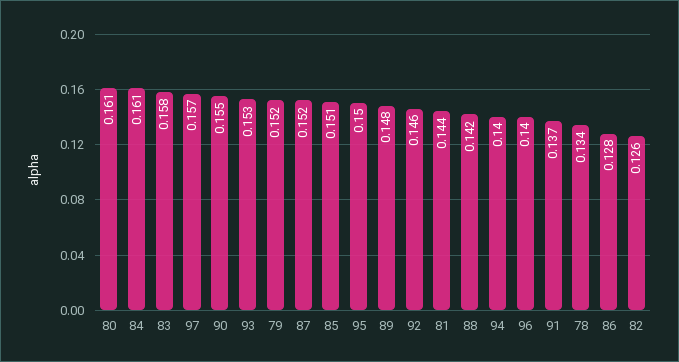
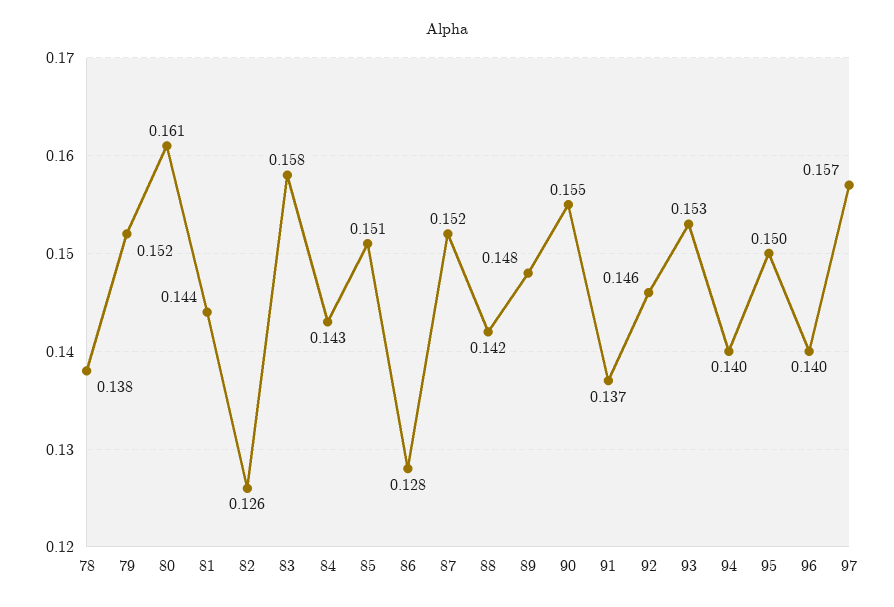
  {
    "80": 0.161,
-   "84": 0.161,
+   "84": 0.143,
    "83": 0.158,
    "97": 0.157,
    "90": 0.155,
    "93": 0.153,
    "79": 0.152,
    "87": 0.152,
    "85": 0.151,
    "95": 0.15,
    "89": 0.148,
    "92": 0.146,
    "81": 0.144,
    "88": 0.142,
    "94": 0.14,
    "96": 0.14,
    "91": 0.137,
-   "78": 0.134,
+   "78": 0.138,
    "86": 0.128,
    "82": 0.126
  }

